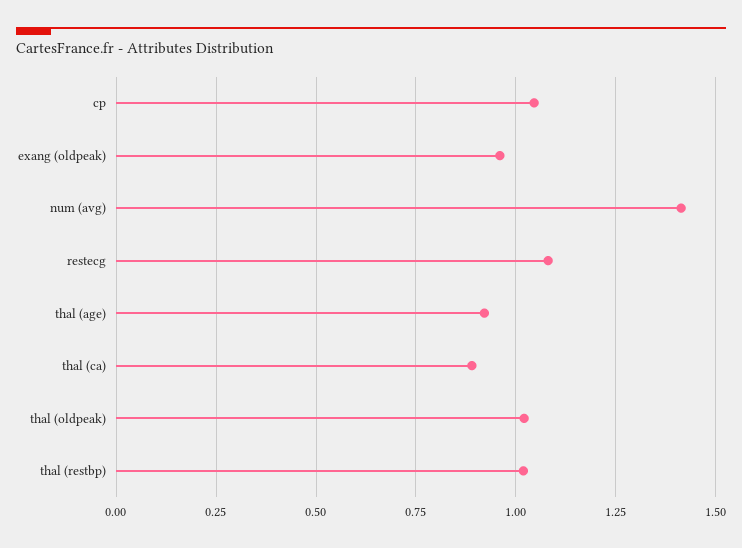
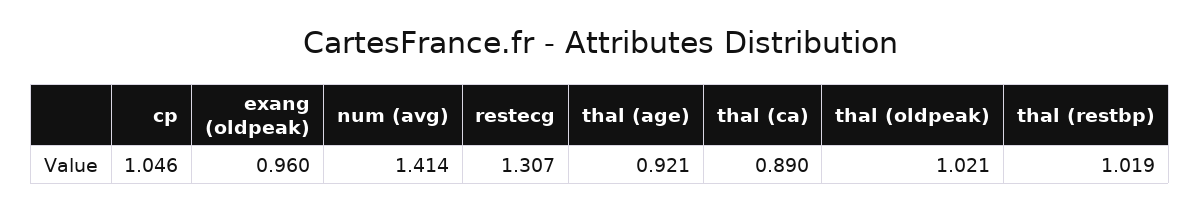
  {
    "cp": 1.046,
    "exang (oldpeak)": 0.96,
    "num (avg)": 1.414,
-   "restecg": 1.075,
+   "restecg": 1.307,
    "thal (age)": 0.921,
    "thal (ca)": 0.89,
    "thal (oldpeak)": 1.021,
    "thal (restbp)": 1.019
  }

